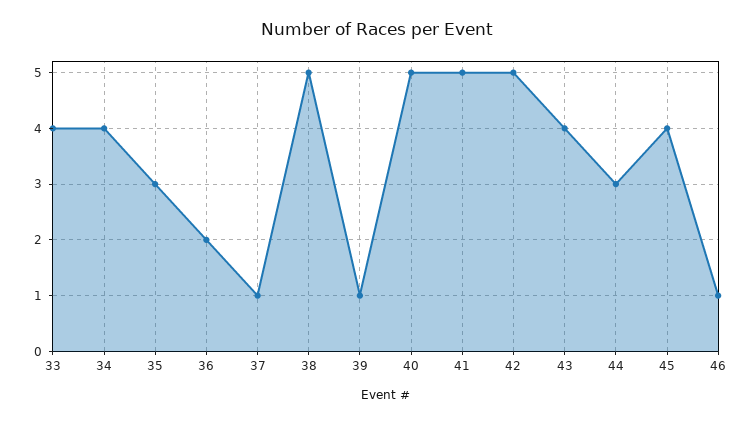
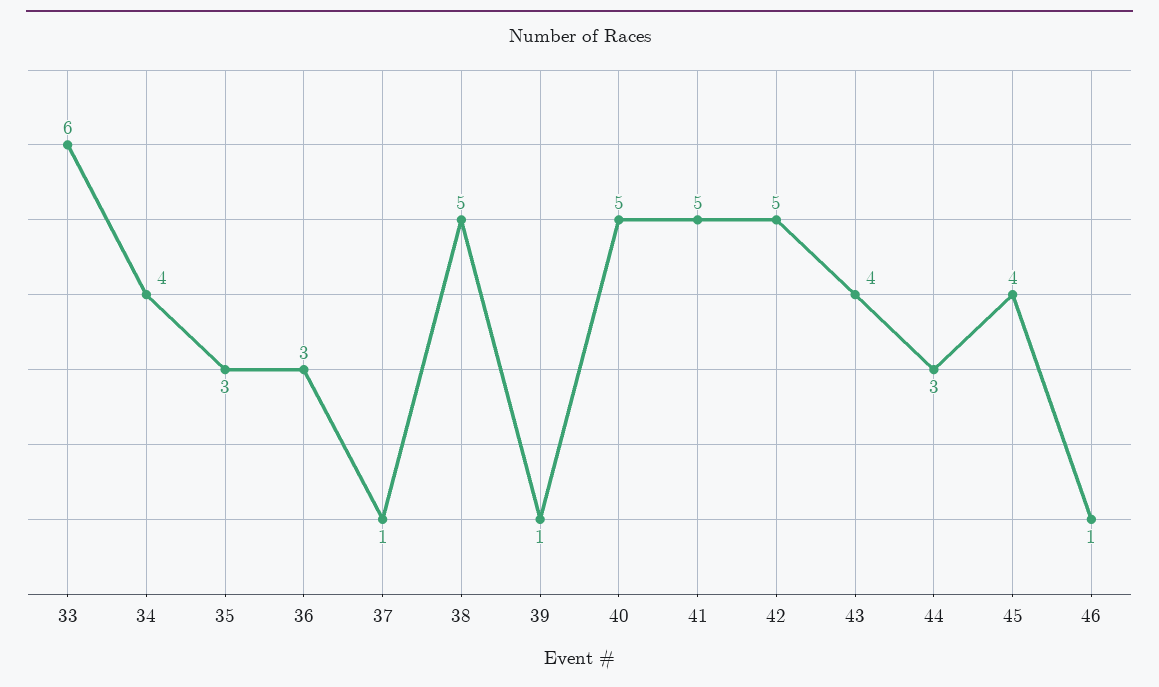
  {
-   "33": 4,
+   "33": 6,
    "34": 4,
    "35": 3,
-   "36": 2,
+   "36": 3,
    "37": 1,
    "38": 5,
    "39": 1,
    "40": 5,
    "41": 5,
    "42": 5,
    "43": 4,
    "44": 3,
    "45": 4,
    "46": 1
  }

